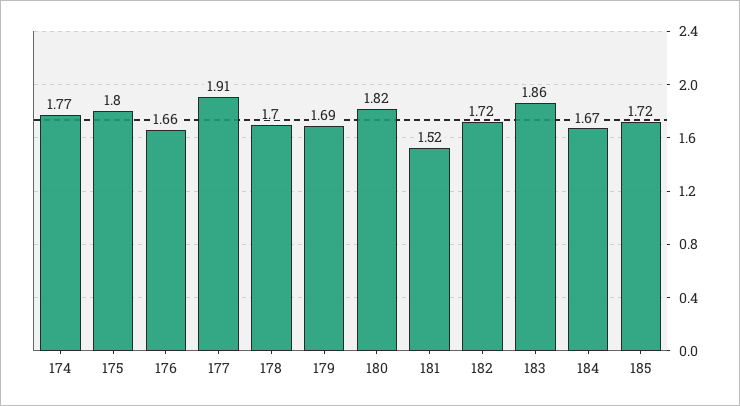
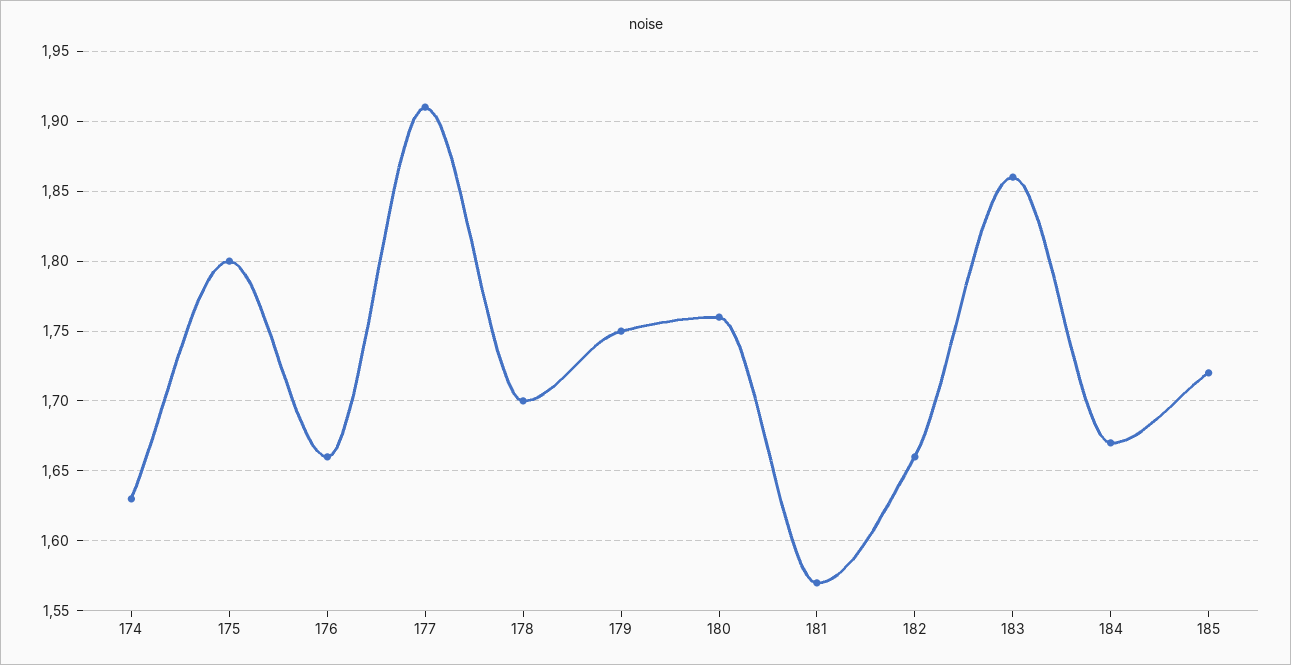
  {
-   "174": 1.77,
+   "174": 1.63,
    "175": 1.8,
    "176": 1.66,
    "177": 1.91,
    "178": 1.7,
-   "179": 1.69,
+   "179": 1.75,
-   "180": 1.82,
+   "180": 1.76,
-   "181": 1.52,
+   "181": 1.57,
-   "182": 1.72,
+   "182": 1.66,
    "183": 1.86,
    "184": 1.67,
    "185": 1.72
  }

